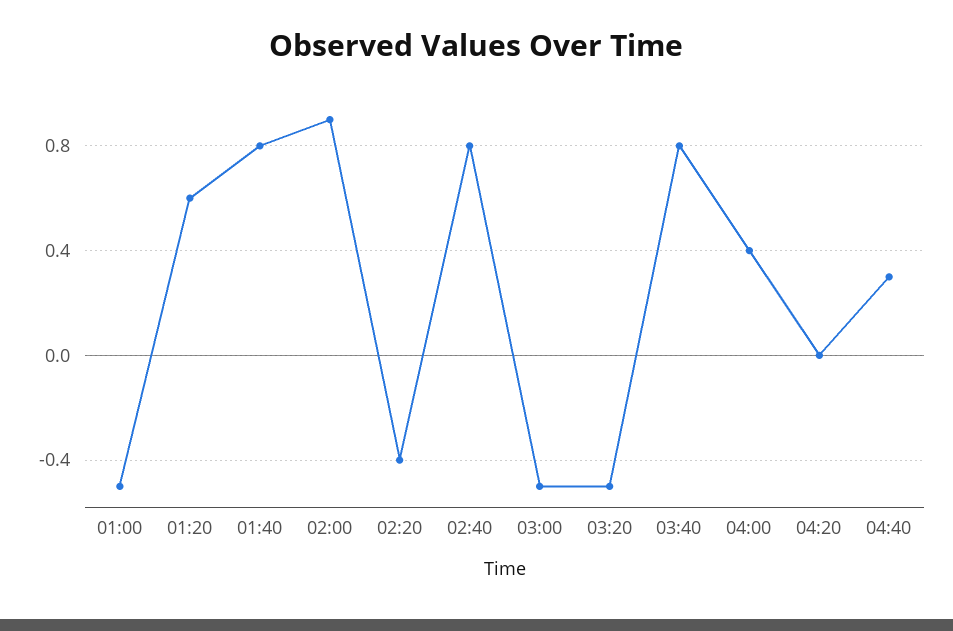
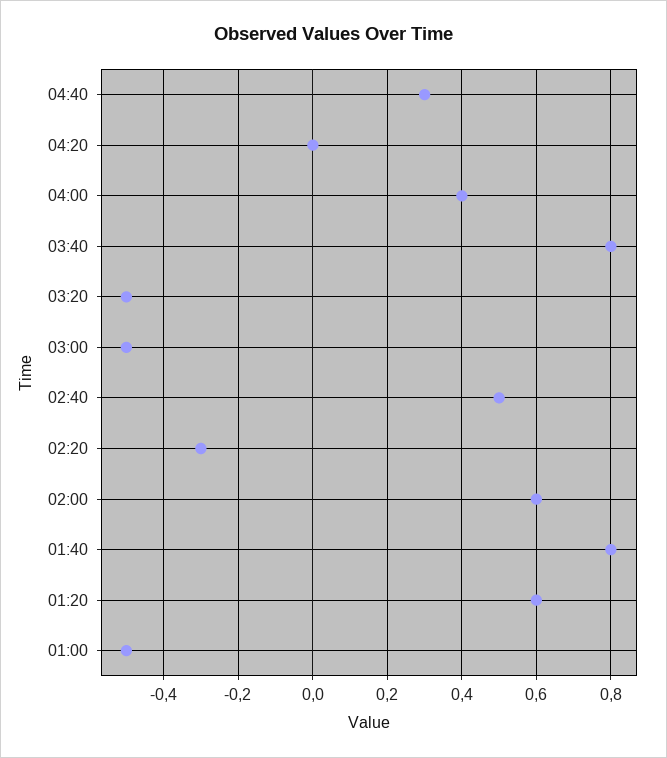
  {
    "01:00": -0.5,
    "01:20": 0.6,
    "01:40": 0.8,
-   "02:00": 0.9,
+   "02:00": 0.6,
-   "02:20": -0.4,
+   "02:20": -0.3,
-   "02:40": 0.8,
+   "02:40": 0.5,
    "03:00": -0.5,
    "03:20": -0.5,
    "03:40": 0.8,
    "04:00": 0.4,
    "04:20": 0,
    "04:40": 0.3
  }

